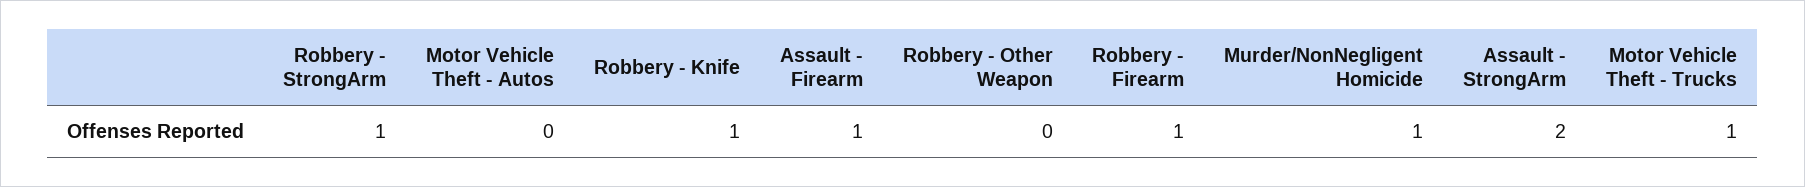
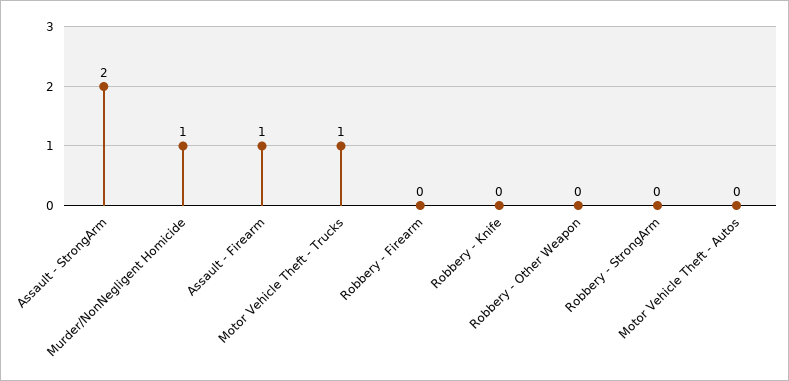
  {
-   "Robbery - StrongArm": 1,
+   "Robbery - StrongArm": 0,
    "Motor Vehicle Theft - Autos": 0,
-   "Robbery - Knife": 1,
+   "Robbery - Knife": 0,
    "Assault - Firearm": 1,
    "Robbery - Other Weapon": 0,
-   "Robbery - Firearm": 1,
+   "Robbery - Firearm": 0,
    "Murder/NonNegligent Homicide": 1,
    "Assault - StrongArm": 2,
    "Motor Vehicle Theft - Trucks": 1
  }

